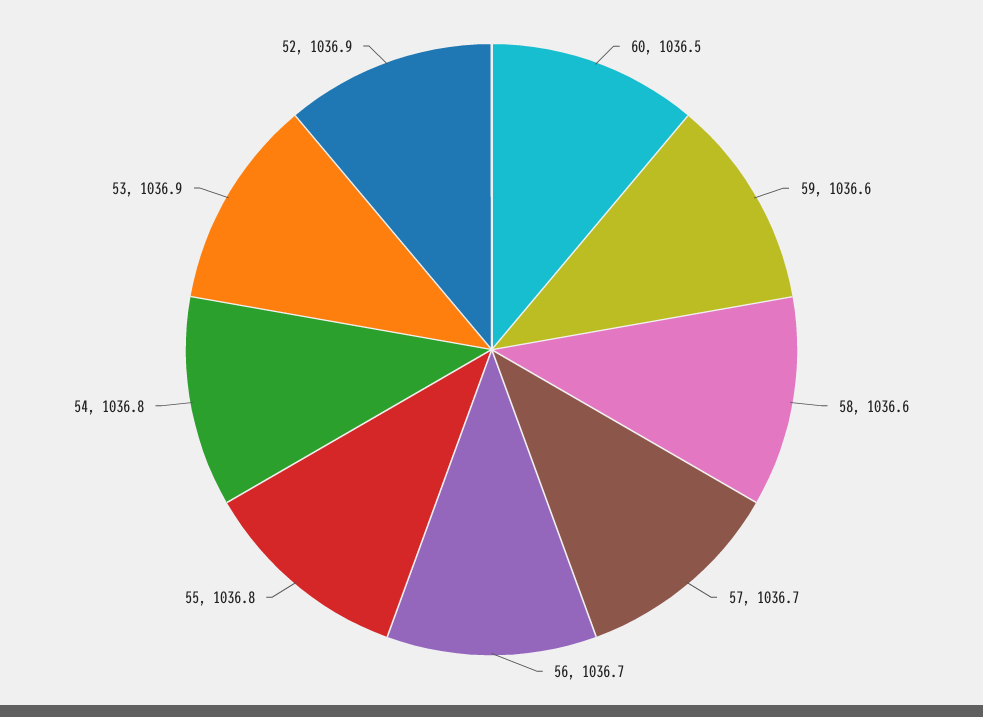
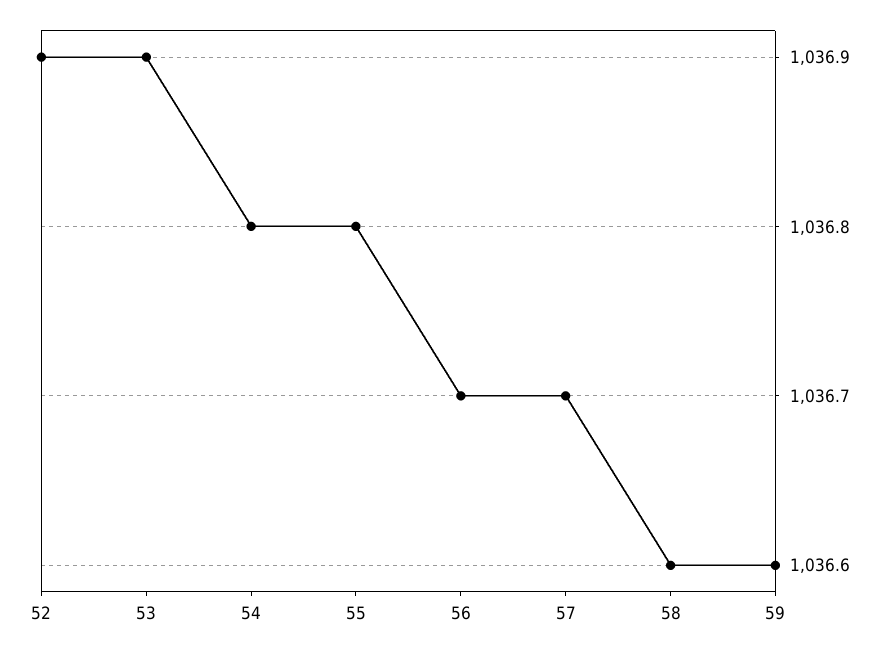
  {
-   "60": 1036.5,
    "59": 1036.6,
    "58": 1036.6,
    "57": 1036.7,
    "56": 1036.7,
    "55": 1036.8,
    "54": 1036.8,
    "53": 1036.9,
    "52": 1036.9
  }

